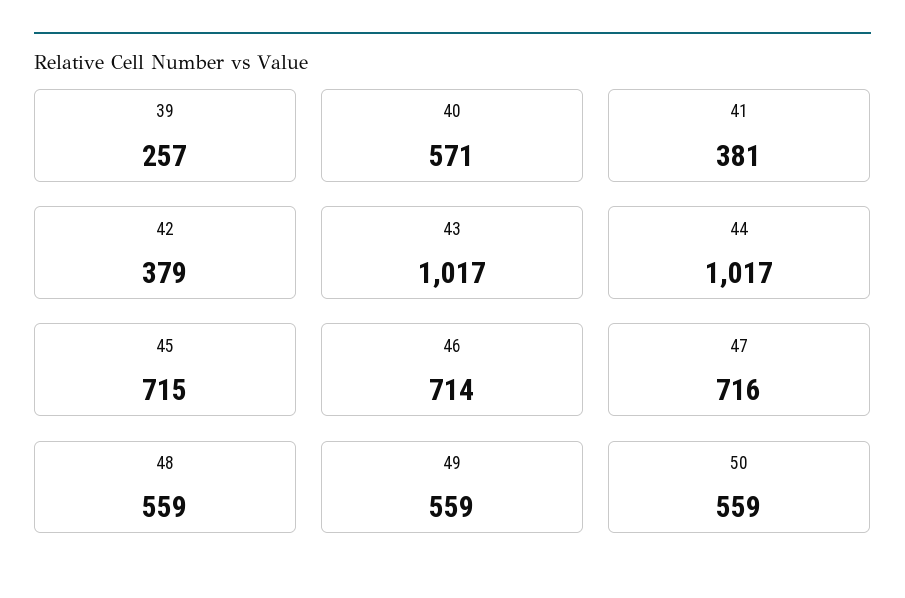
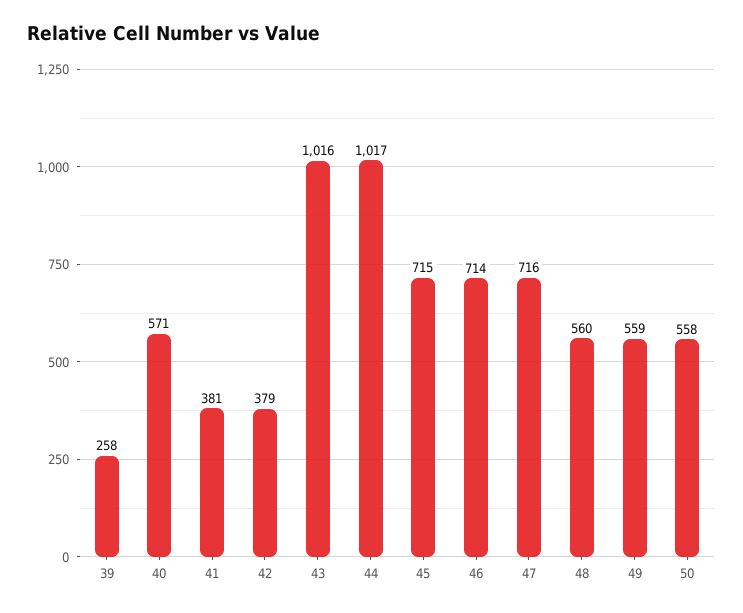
  {
-   "39": 257,
+   "39": 258,
    "40": 571,
    "41": 381,
    "42": 379,
-   "43": 1017,
+   "43": 1016,
    "44": 1017,
    "45": 715,
    "46": 714,
    "47": 716,
-   "48": 559,
+   "48": 560,
    "49": 559,
-   "50": 559
+   "50": 558
  }

